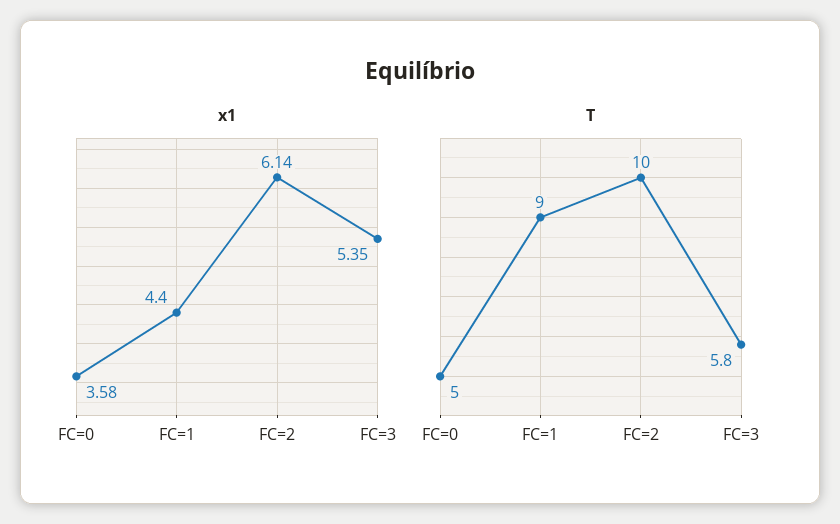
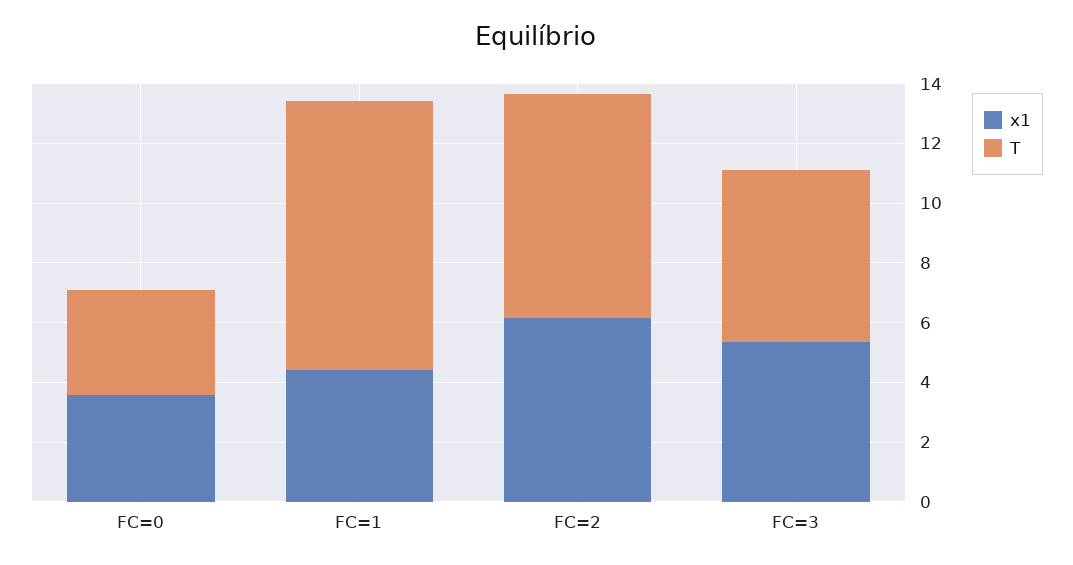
  {
    "x1": {
      "FC=0": 3.58,
      "FC=1": 4.4,
      "FC=2": 6.14,
      "FC=3": 5.35
    },
    "T": {
-     "FC=0": 5,
+     "FC=0": 3.5,
      "FC=1": 9,
-     "FC=2": 10,
+     "FC=2": 7.5,
      "FC=3": 5.8
    }
  }

